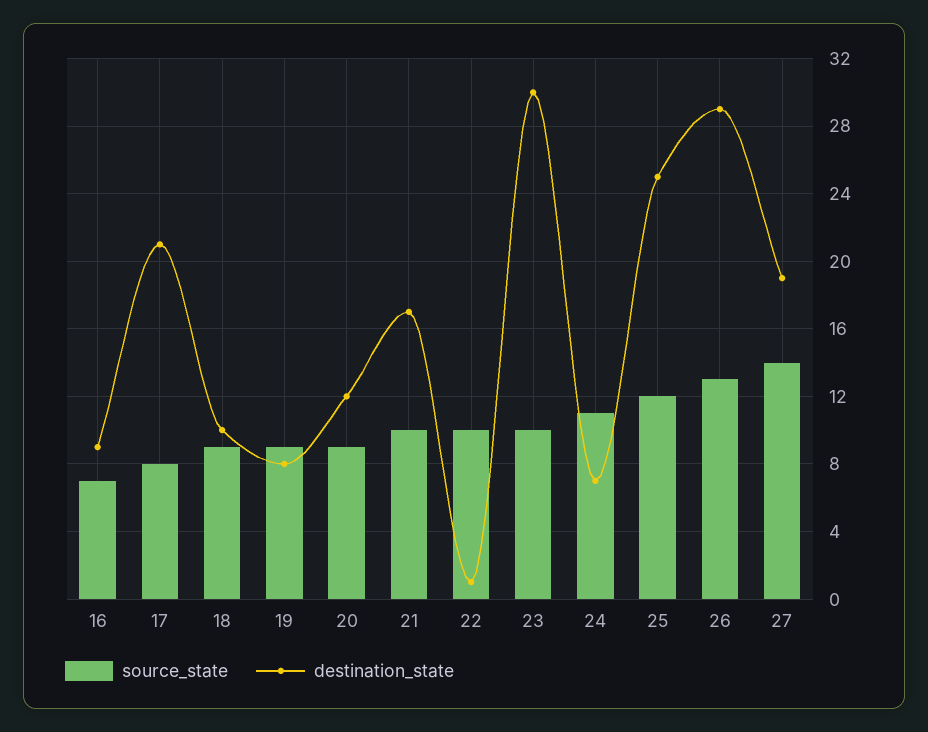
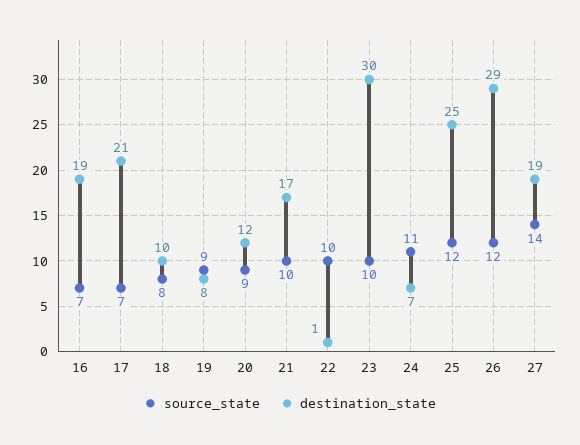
  {
    "source_state": {
      "16": 7,
-     "17": 8,
+     "17": 7,
-     "18": 9,
+     "18": 8,
      "19": 9,
      "20": 9,
      "21": 10,
      "22": 10,
      "23": 10,
      "24": 11,
      "25": 12,
-     "26": 13,
+     "26": 12,
      "27": 14
    },
    "destination_state": {
-     "16": 9,
+     "16": 19,
      "17": 21,
      "18": 10,
      "19": 8,
      "20": 12,
      "21": 17,
      "22": 1,
      "23": 30,
      "24": 7,
      "25": 25,
      "26": 29,
      "27": 19
    }
  }

